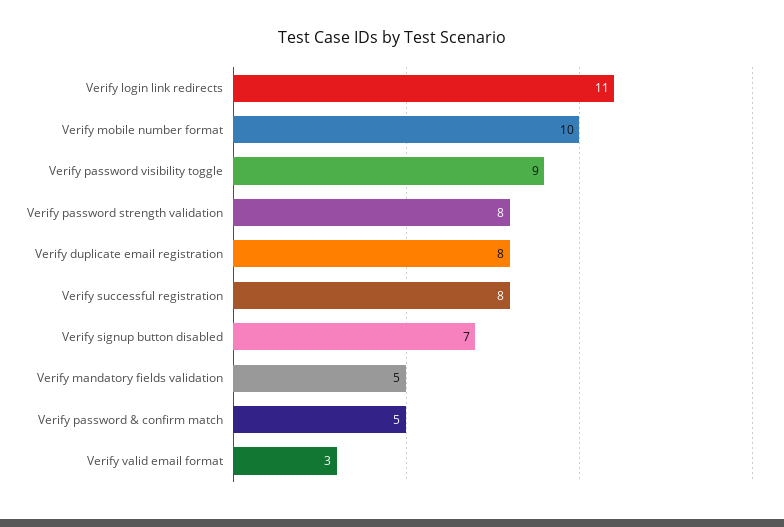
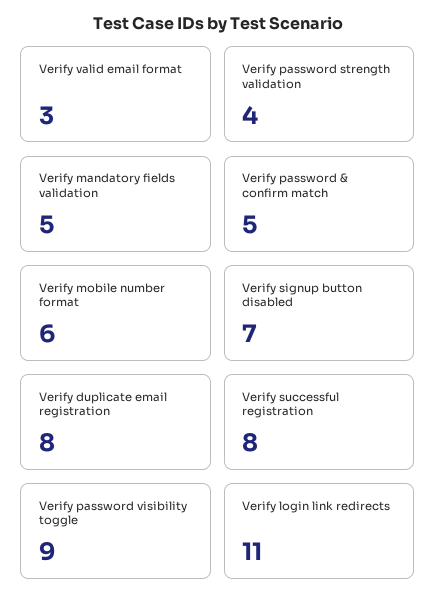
  {
    "Verify login link redirects": 11,
-   "Verify mobile number format": 10,
+   "Verify mobile number format": 6,
    "Verify password visibility toggle": 9,
-   "Verify password strength validation": 8,
+   "Verify password strength validation": 4,
    "Verify duplicate email registration": 8,
    "Verify successful registration": 8,
    "Verify signup button disabled": 7,
    "Verify mandatory fields validation": 5,
    "Verify password & confirm match": 5,
    "Verify valid email format": 3
  }

